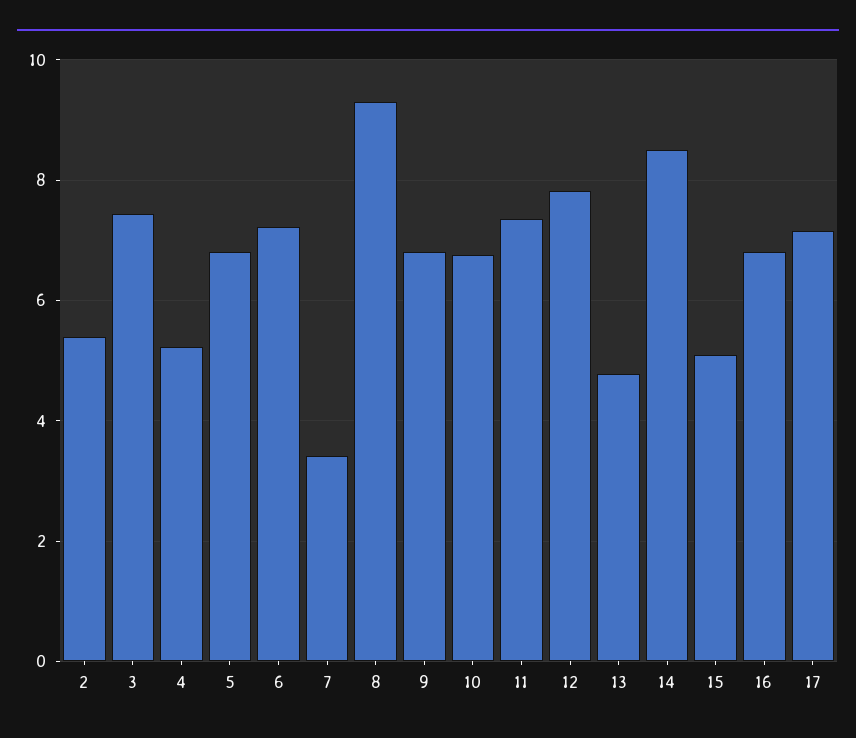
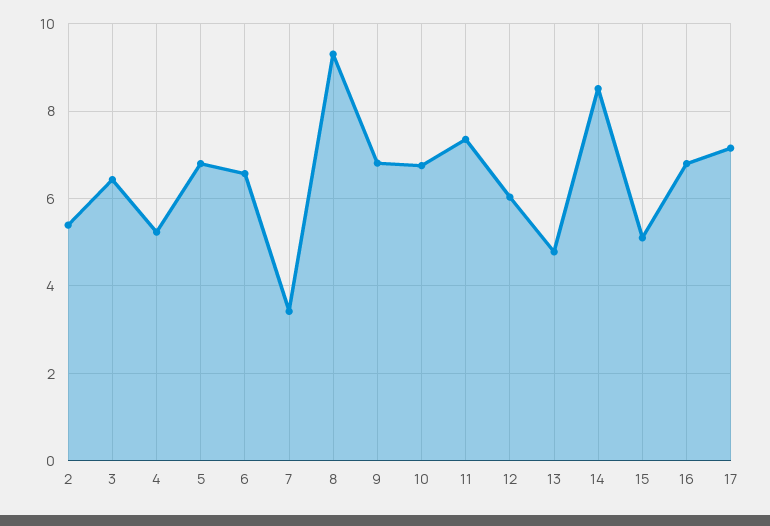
  {
    "2": 5.4,
-   "3": 7.4,
+   "3": 6.4,
    "4": 5.2,
    "5": 6.8,
-   "6": 7.2,
+   "6": 6.6,
    "7": 3.4,
    "8": 9.4,
    "9": 6.8,
    "10": 6.8,
    "11": 7.4,
-   "12": 7.8,
+   "12": 6,
    "13": 4.8,
    "14": 8.6,
    "15": 5.2,
    "16": 6.8,
    "17": 7.2
  }

